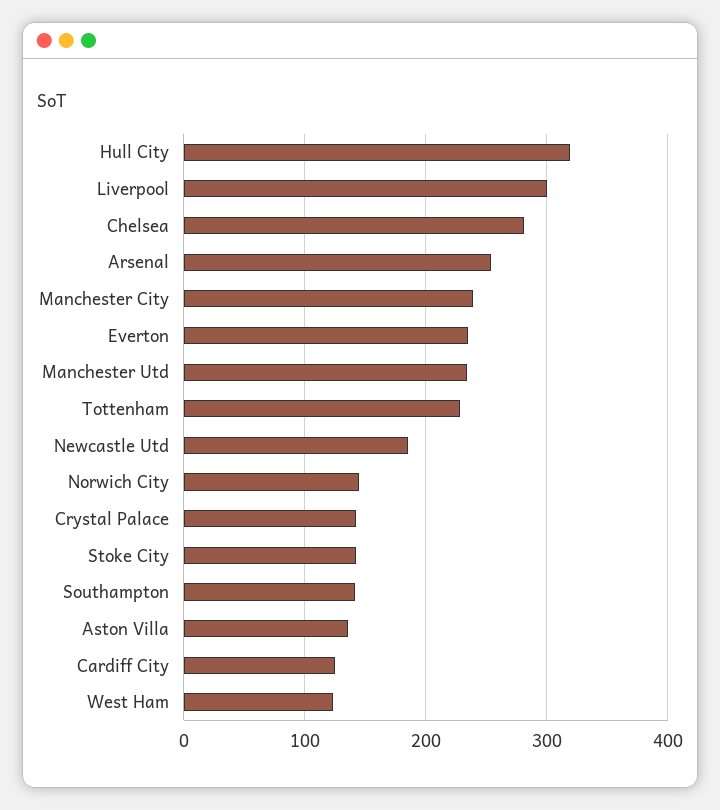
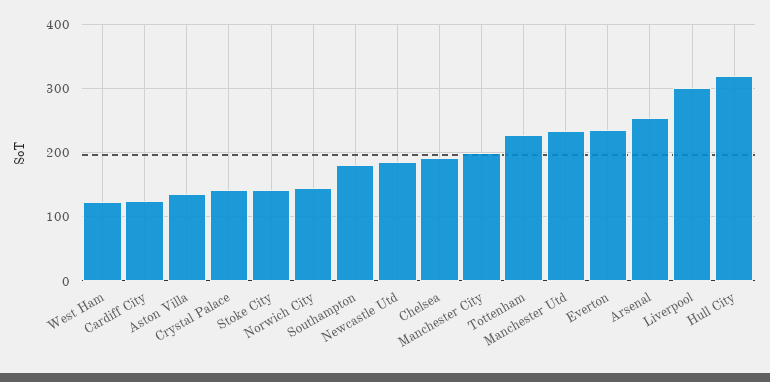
  {
    "Hull City": 320,
    "Liverpool": 300,
-   "Chelsea": 280,
+   "Chelsea": 190,
    "Arsenal": 250,
-   "Manchester City": 240,
+   "Manchester City": 200,
    "Everton": 240,
    "Manchester Utd": 230,
    "Tottenham": 230,
    "Newcastle Utd": 190,
    "Norwich City": 150,
    "Crystal Palace": 140,
    "Stoke City": 140,
-   "Southampton": 140,
+   "Southampton": 180,
    "Aston Villa": 140,
    "Cardiff City": 130,
    "West Ham": 120
  }

